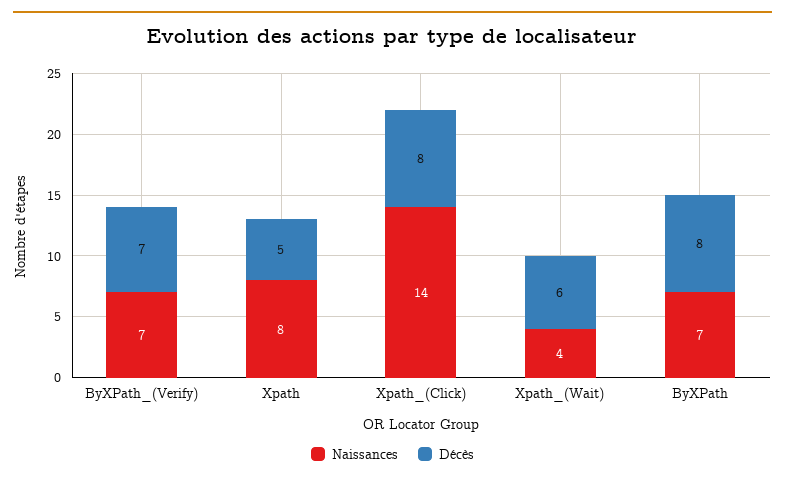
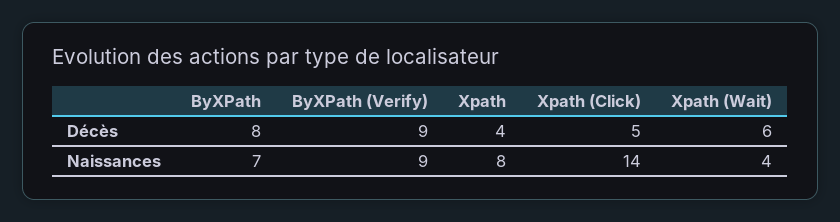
  {
    "Naissances": {
-     "ByXPath_(Verify)": 7,
+     "ByXPath_(Verify)": 9,
      "Xpath": 8,
      "Xpath_(Click)": 14,
      "Xpath_(Wait)": 4,
      "ByXPath": 7
    },
    "Décès": {
-     "ByXPath_(Verify)": 7,
+     "ByXPath_(Verify)": 9,
-     "Xpath": 5,
+     "Xpath": 4,
-     "Xpath_(Click)": 8,
+     "Xpath_(Click)": 5,
      "Xpath_(Wait)": 6,
      "ByXPath": 8
    }
  }

